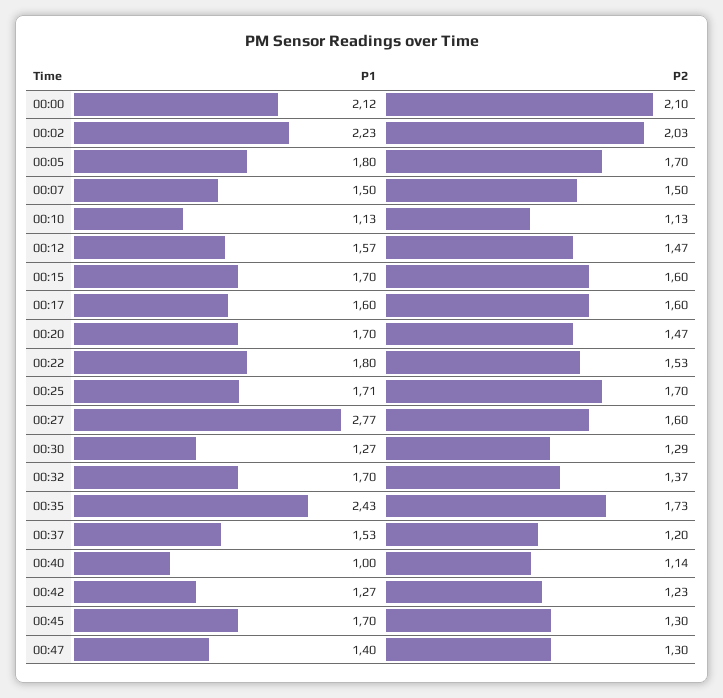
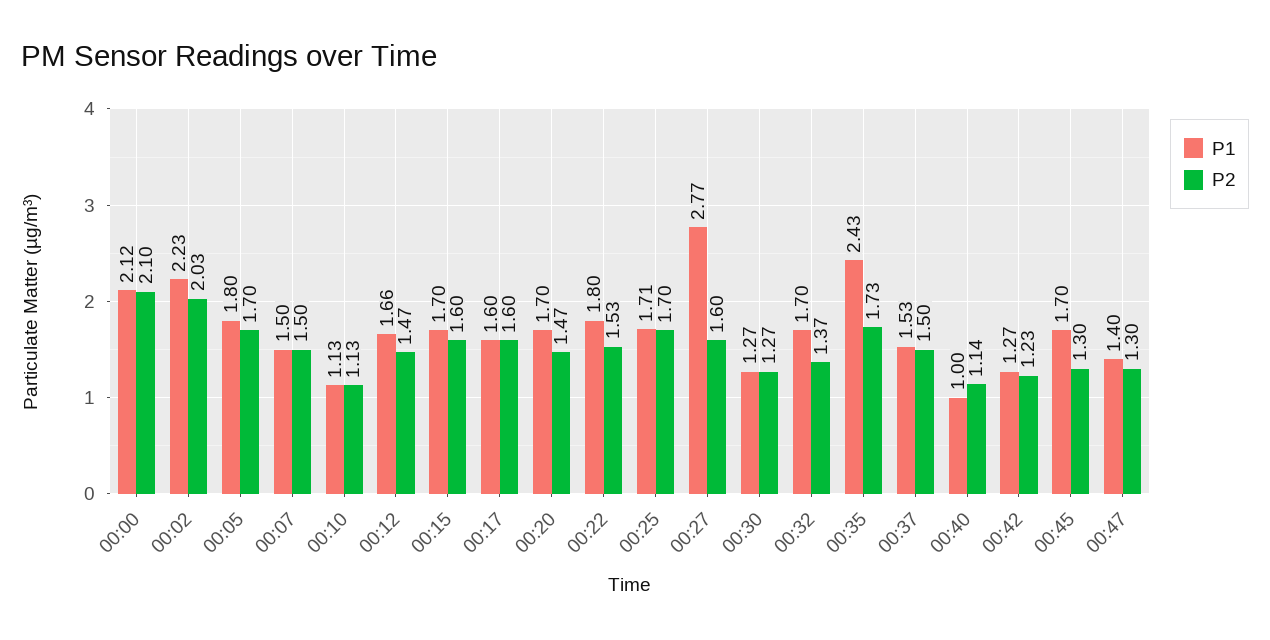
  {
    "P1": {
      "00:00": 2.12,
      "00:02": 2.23,
      "00:05": 1.8,
      "00:07": 1.5,
      "00:10": 1.13,
-     "00:12": 1.57,
+     "00:12": 1.66,
      "00:15": 1.7,
      "00:17": 1.6,
      "00:20": 1.7,
      "00:22": 1.8,
      "00:25": 1.71,
      "00:27": 2.77,
      "00:30": 1.27,
      "00:32": 1.7,
      "00:35": 2.43,
      "00:37": 1.53,
      "00:40": 1,
      "00:42": 1.27,
      "00:45": 1.7,
      "00:47": 1.4
    },
    "P2": {
      "00:00": 2.1,
      "00:02": 2.03,
      "00:05": 1.7,
      "00:07": 1.5,
      "00:10": 1.13,
      "00:12": 1.47,
      "00:15": 1.6,
      "00:17": 1.6,
      "00:20": 1.47,
      "00:22": 1.53,
      "00:25": 1.7,
      "00:27": 1.6,
-     "00:30": 1.29,
+     "00:30": 1.27,
      "00:32": 1.37,
      "00:35": 1.73,
-     "00:37": 1.2,
+     "00:37": 1.5,
      "00:40": 1.14,
      "00:42": 1.23,
      "00:45": 1.3,
      "00:47": 1.3
    }
  }

